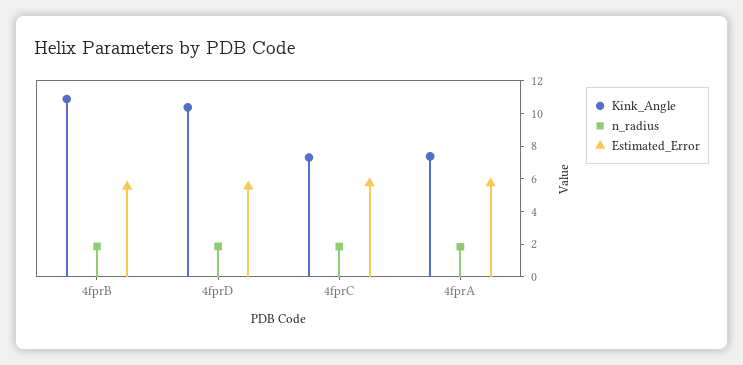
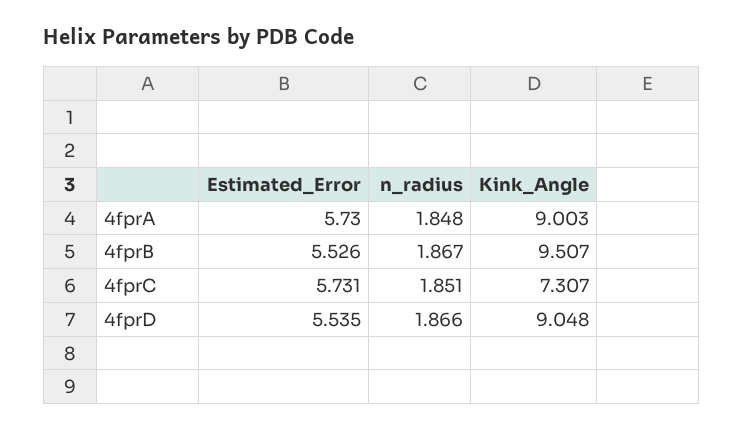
  {
    "Kink_Angle": {
-     "4fprB": 11,
+     "4fprB": 9.507,
-     "4fprD": 10.5,
+     "4fprD": 9.048,
      "4fprC": 7.307,
-     "4fprA": 7.5
+     "4fprA": 9.003
    },
    "n_radius": {
      "4fprB": 1.867,
      "4fprD": 1.866,
      "4fprC": 1.851,
      "4fprA": 1.848
    },
    "Estimated_Error": {
      "4fprB": 5.526,
      "4fprD": 5.535,
      "4fprC": 5.731,
      "4fprA": 5.73
    }
  }

